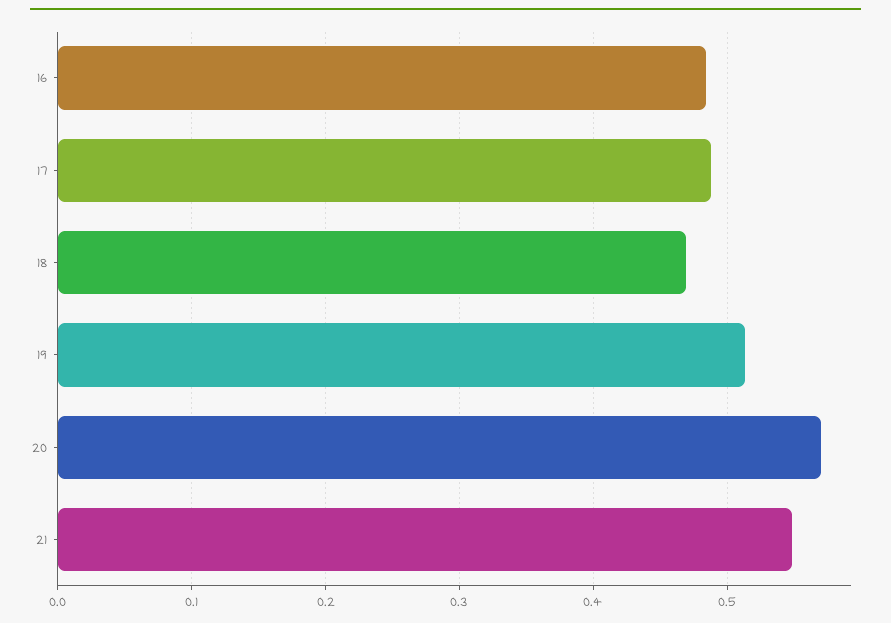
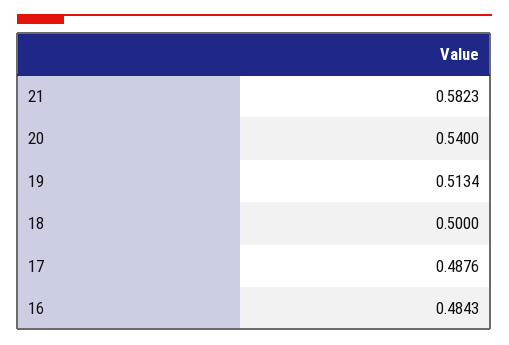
  {
    "16": 0.4843,
    "17": 0.4876,
-   "18": 0.47,
+   "18": 0.5,
    "19": 0.5134,
-   "20": 0.57,
+   "20": 0.54,
-   "21": 0.55
+   "21": 0.5823
  }

